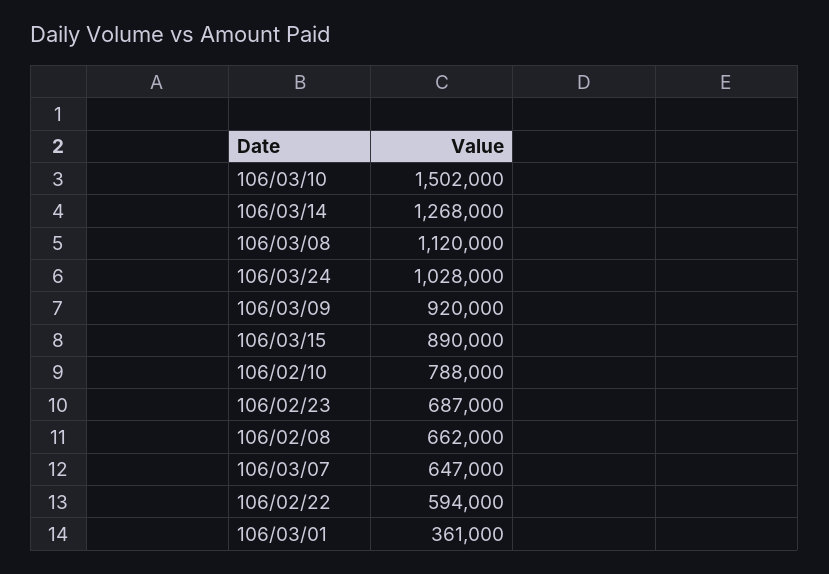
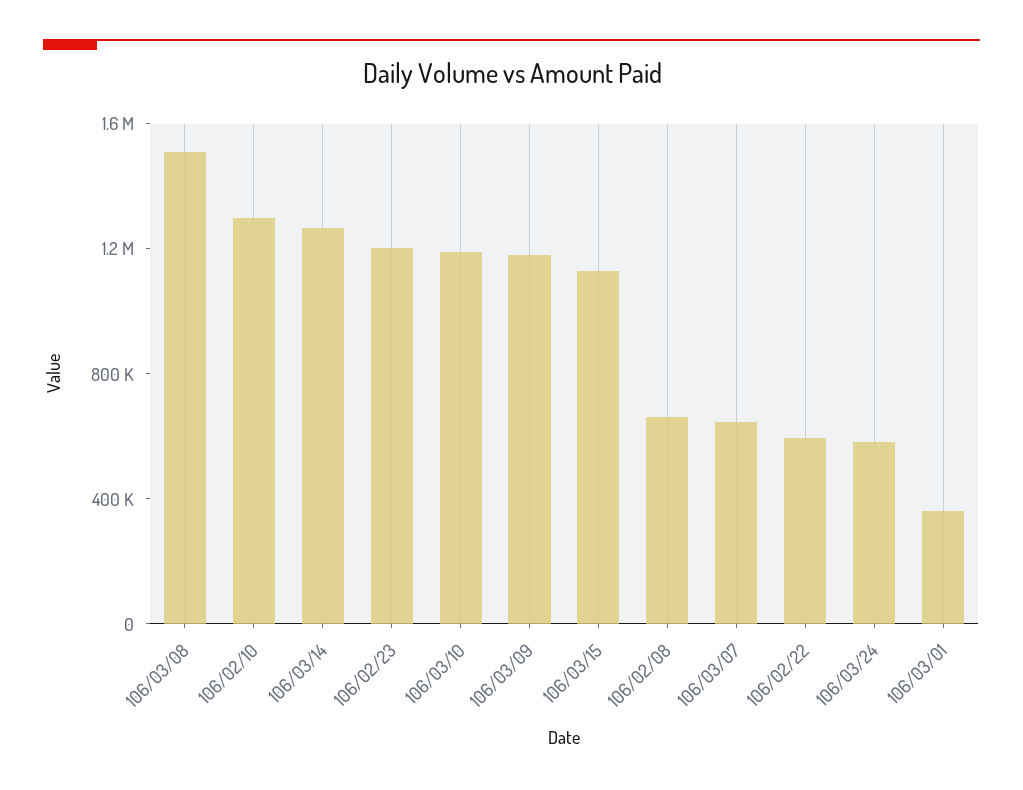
  {
-   "106/03/10": 1502000,
+   "106/03/10": 1200000,
    "106/03/14": 1268000,
-   "106/03/08": 1120000,
+   "106/03/08": 1500000,
-   "106/03/24": 1028000,
+   "106/03/24": 600000,
-   "106/03/09": 920000,
+   "106/03/09": 1200000,
-   "106/03/15": 890000,
+   "106/03/15": 1100000,
-   "106/02/10": 788000,
+   "106/02/10": 1300000,
-   "106/02/23": 687000,
+   "106/02/23": 1200000,
    "106/02/08": 662000,
    "106/03/07": 647000,
    "106/02/22": 594000,
    "106/03/01": 361000
  }

